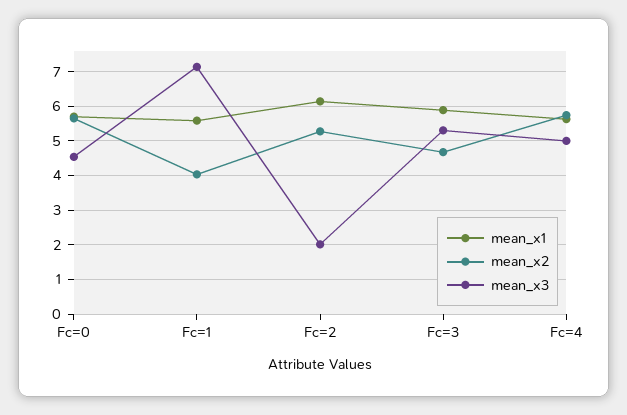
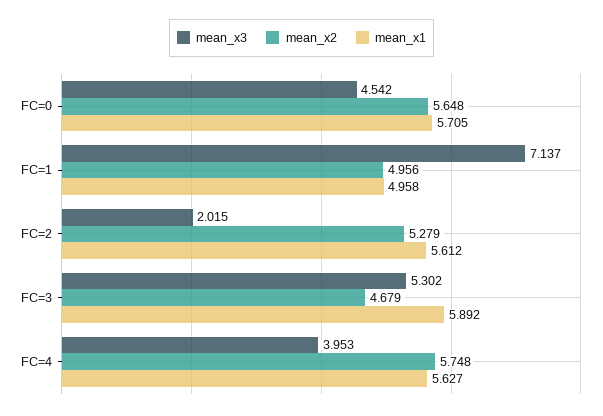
  {
    "mean_x1": {
      "Fc=0": 5.705,
-     "Fc=1": 5.6,
+     "Fc=1": 4.958,
-     "Fc=2": 6.2,
+     "Fc=2": 5.612,
      "Fc=3": 5.892,
      "Fc=4": 5.627
    },
    "mean_x2": {
      "Fc=0": 5.648,
-     "Fc=1": 4,
+     "Fc=1": 4.956,
      "Fc=2": 5.279,
      "Fc=3": 4.679,
      "Fc=4": 5.748
    },
    "mean_x3": {
      "Fc=0": 4.542,
      "Fc=1": 7.137,
      "Fc=2": 2.015,
      "Fc=3": 5.302,
-     "Fc=4": 5
+     "Fc=4": 3.953
    }
  }

